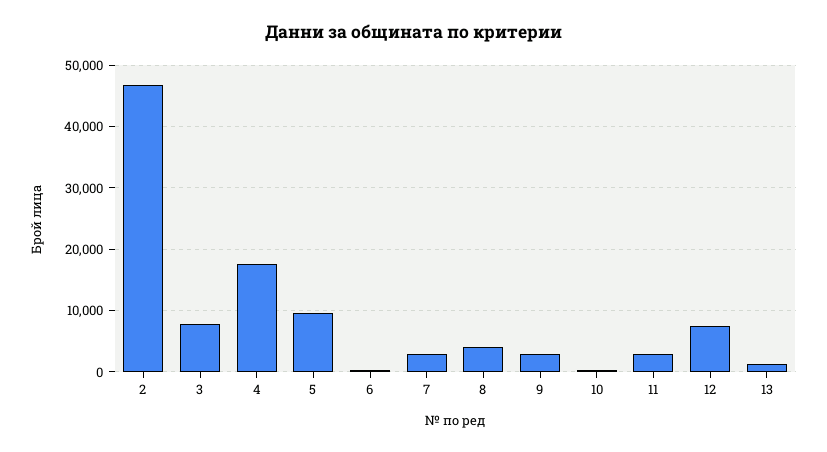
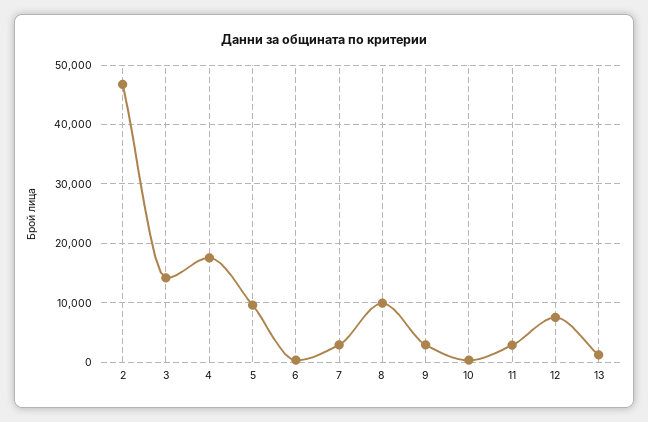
  {
    "2": 47000,
-   "3": 8000,
+   "3": 14000,
    "4": 18000,
    "5": 10000,
    "6": 0,
    "7": 3000,
-   "8": 4000,
+   "8": 10000,
    "9": 3000,
    "10": 0,
    "11": 3000,
    "12": 8000,
    "13": 1000
  }

